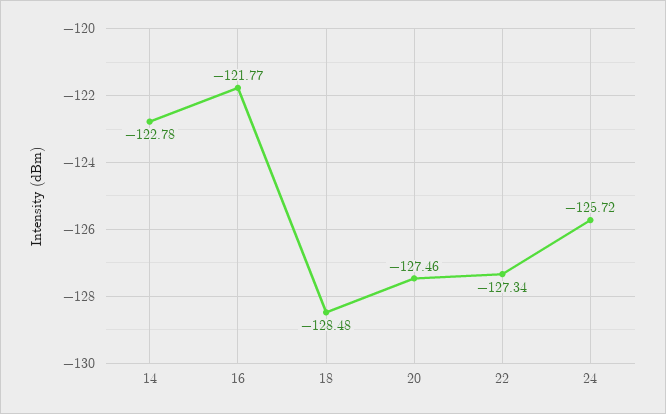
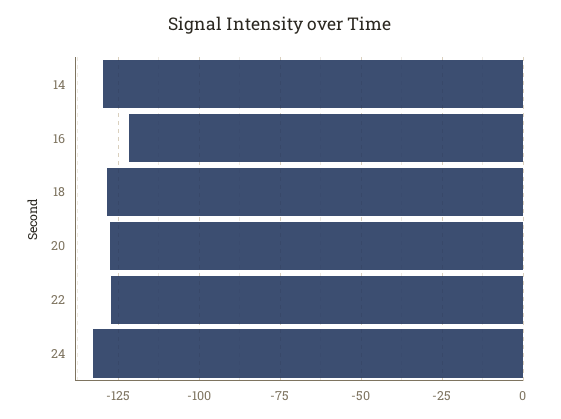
  {
-   "14": -122.78,
+   "14": -130,
    "16": -121.77,
    "18": -128.48,
    "20": -127.46,
    "22": -127.34,
-   "24": -125.72
+   "24": -132.5
  }

